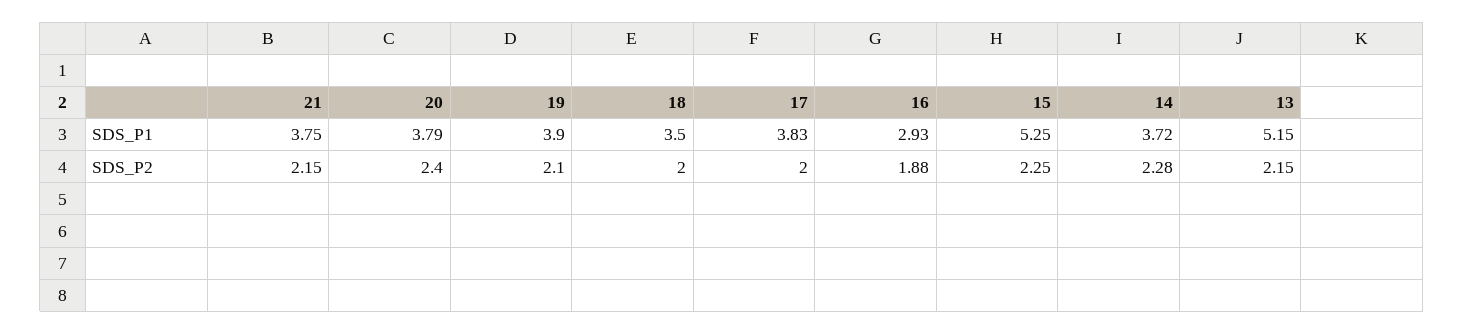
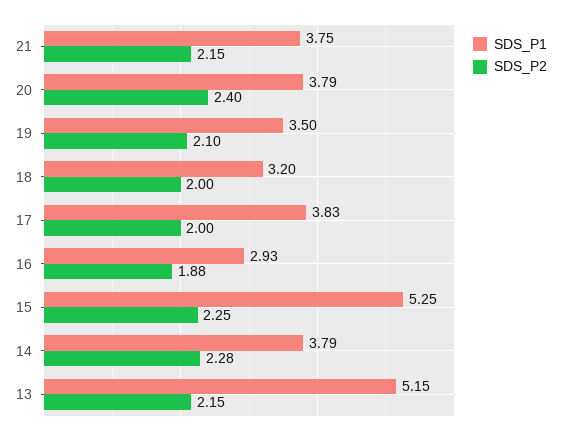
  {
    "SDS_P1": {
      "21": 3.75,
      "20": 3.79,
-     "19": 3.9,
+     "19": 3.5,
-     "18": 3.5,
+     "18": 3.2,
      "17": 3.83,
      "16": 2.93,
      "15": 5.25,
-     "14": 3.72,
+     "14": 3.79,
      "13": 5.15
    },
    "SDS_P2": {
      "21": 2.15,
      "20": 2.4,
      "19": 2.1,
      "18": 2,
      "17": 2,
      "16": 1.88,
      "15": 2.25,
      "14": 2.28,
      "13": 2.15
    }
  }

